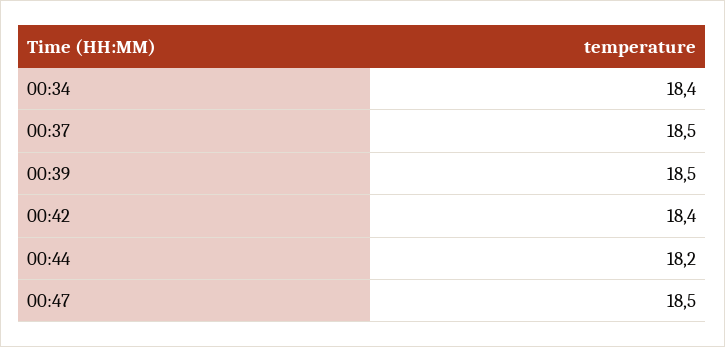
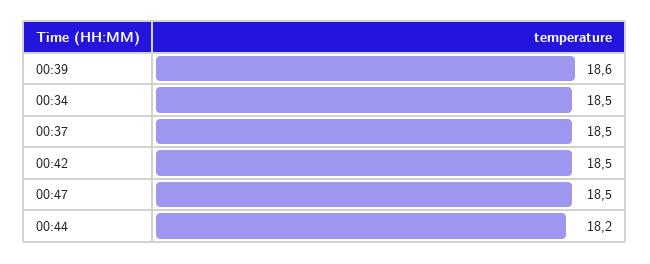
  {
-   "00:34": 18.4,
+   "00:34": 18.5,
    "00:37": 18.5,
-   "00:39": 18.5,
+   "00:39": 18.6,
-   "00:42": 18.4,
+   "00:42": 18.5,
    "00:44": 18.2,
    "00:47": 18.5
  }

